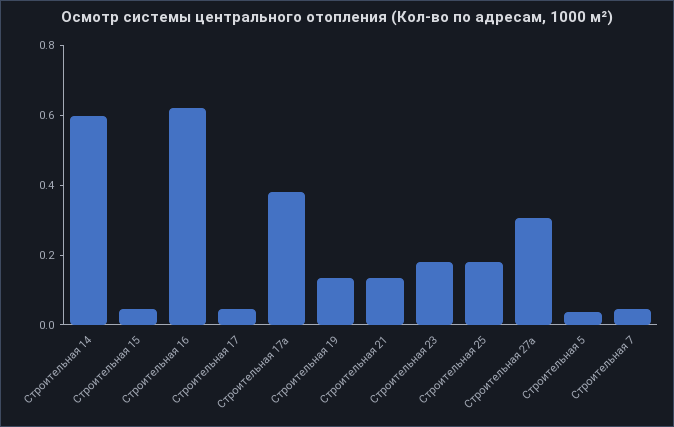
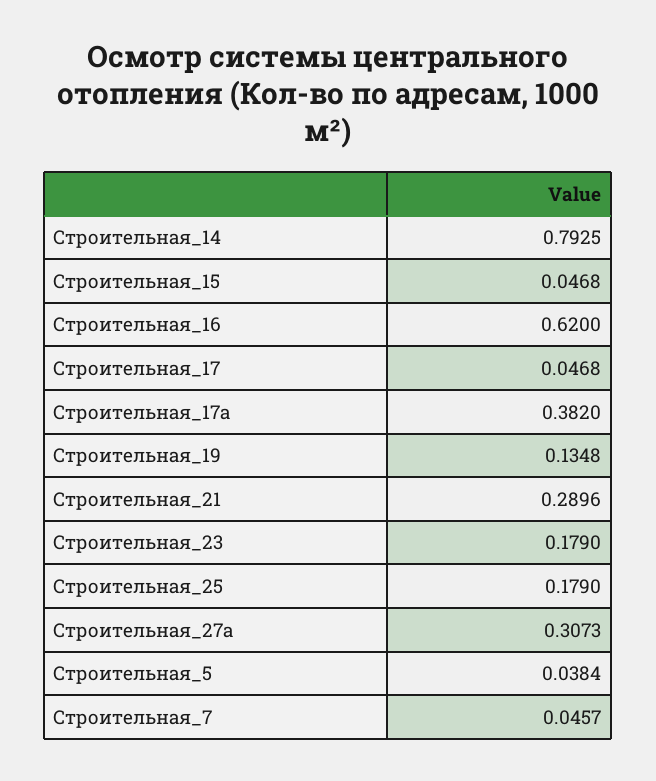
  {
-   "Строительная 14": 0.6,
+   "Строительная 14": 0.7925,
    "Строительная 15": 0.0468,
    "Строительная 16": 0.62,
    "Строительная 17": 0.0468,
    "Строительная 17а": 0.382,
    "Строительная 19": 0.1348,
-   "Строительная 21": 0.15,
+   "Строительная 21": 0.2896,
    "Строительная 23": 0.179,
    "Строительная 25": 0.179,
    "Строительная 27а": 0.3073,
    "Строительная 5": 0.0384,
    "Строительная 7": 0.0457
  }

